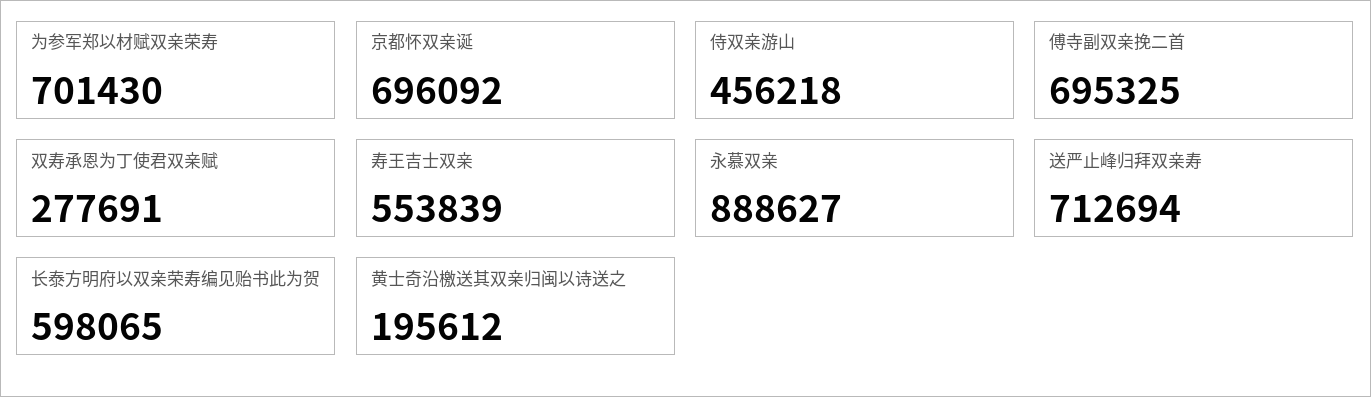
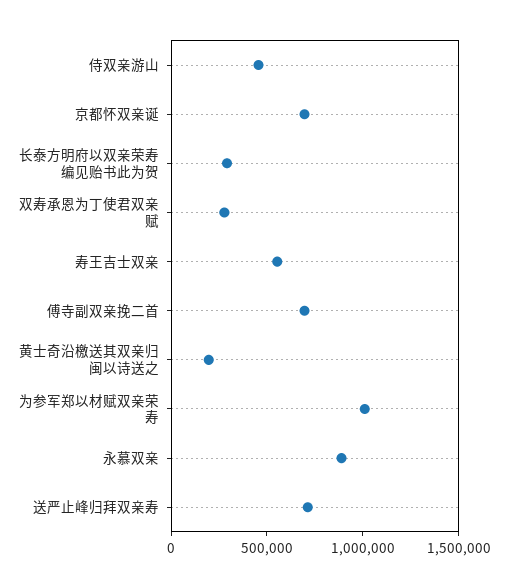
  {
-   "为参军郑以材赋双亲荣寿": 701430,
+   "为参军郑以材赋双亲荣寿": 1000000,
    "京都怀双亲诞": 696092,
    "侍双亲游山": 456218,
    "傅寺副双亲挽二首": 695325,
    "双寿承恩为丁使君双亲赋": 277691,
    "寿王吉士双亲": 553839,
    "永慕双亲": 888627,
    "送严止峰归拜双亲寿": 712694,
-   "长泰方明府以双亲荣寿编见贻书此为贺": 598065,
+   "长泰方明府以双亲荣寿编见贻书此为贺": 300000,
    "黄士奇沿檄送其双亲归闽以诗送之": 195612
  }

